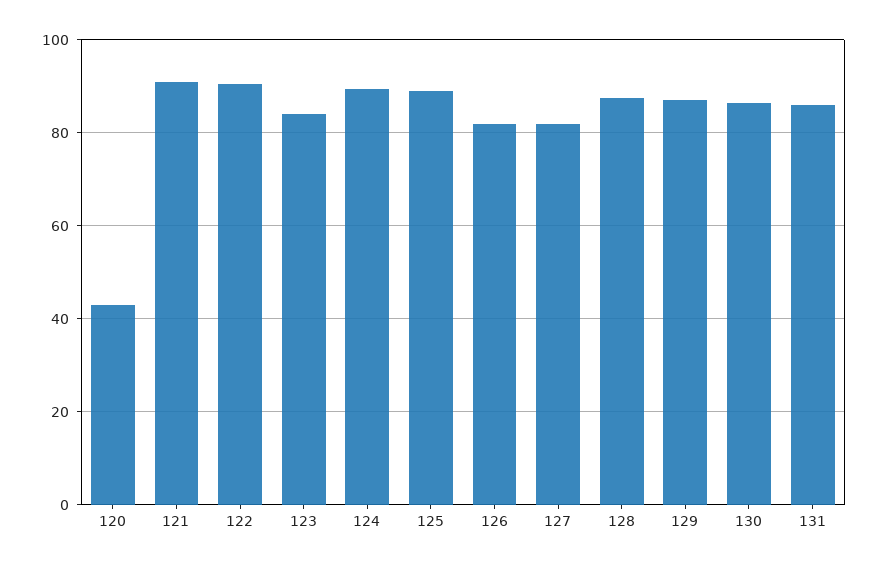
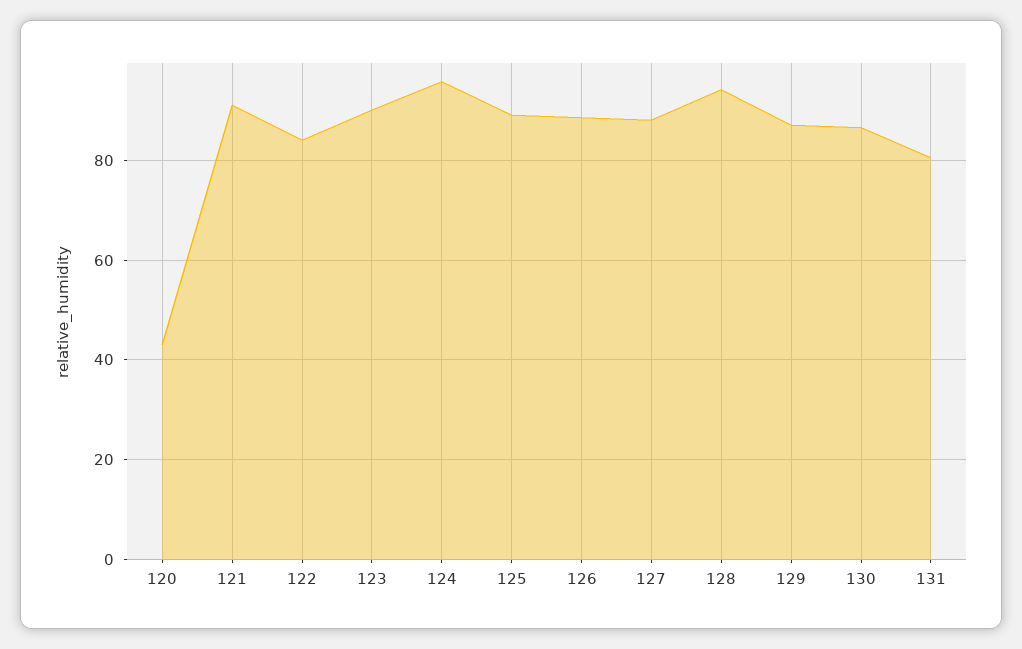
  {
    "120": 44,
    "121": 92,
-   "122": 90,
+   "122": 84,
-   "123": 84,
+   "123": 90,
-   "124": 90,
+   "124": 96,
    "125": 90,
-   "126": 82,
+   "126": 88,
-   "127": 82,
+   "127": 88,
-   "128": 88,
+   "128": 94,
    "129": 88,
    "130": 86,
-   "131": 86
+   "131": 80
  }

